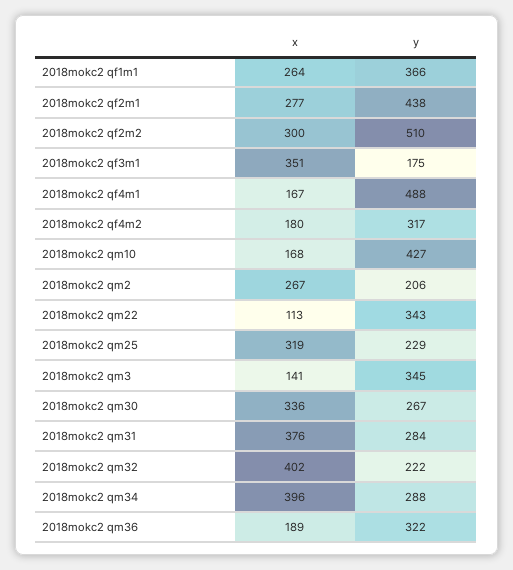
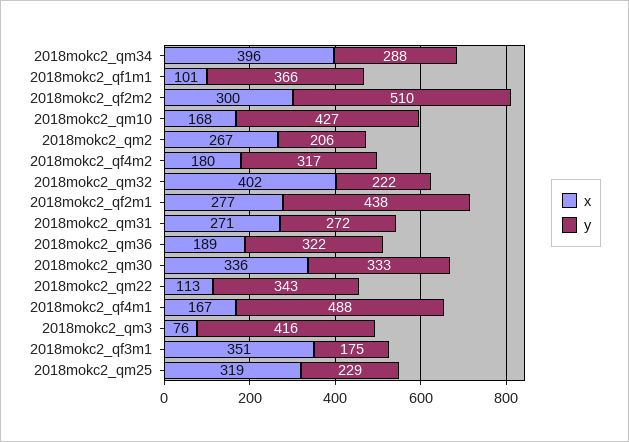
  {
    "x": {
-     "2018mokc2 qf1m1": 264,
+     "2018mokc2 qf1m1": 101,
      "2018mokc2 qf2m1": 277,
      "2018mokc2 qf2m2": 300,
      "2018mokc2 qf3m1": 351,
      "2018mokc2 qf4m1": 167,
      "2018mokc2 qf4m2": 180,
      "2018mokc2 qm10": 168,
      "2018mokc2 qm2": 267,
      "2018mokc2 qm22": 113,
      "2018mokc2 qm25": 319,
-     "2018mokc2 qm3": 141,
+     "2018mokc2 qm3": 76,
      "2018mokc2 qm30": 336,
-     "2018mokc2 qm31": 376,
+     "2018mokc2 qm31": 271,
      "2018mokc2 qm32": 402,
      "2018mokc2 qm34": 396,
      "2018mokc2 qm36": 189
    },
    "y": {
      "2018mokc2 qf1m1": 366,
      "2018mokc2 qf2m1": 438,
      "2018mokc2 qf2m2": 510,
      "2018mokc2 qf3m1": 175,
      "2018mokc2 qf4m1": 488,
      "2018mokc2 qf4m2": 317,
      "2018mokc2 qm10": 427,
      "2018mokc2 qm2": 206,
      "2018mokc2 qm22": 343,
      "2018mokc2 qm25": 229,
-     "2018mokc2 qm3": 345,
+     "2018mokc2 qm3": 416,
-     "2018mokc2 qm30": 267,
+     "2018mokc2 qm30": 333,
-     "2018mokc2 qm31": 284,
+     "2018mokc2 qm31": 272,
      "2018mokc2 qm32": 222,
      "2018mokc2 qm34": 288,
      "2018mokc2 qm36": 322
    }
  }

